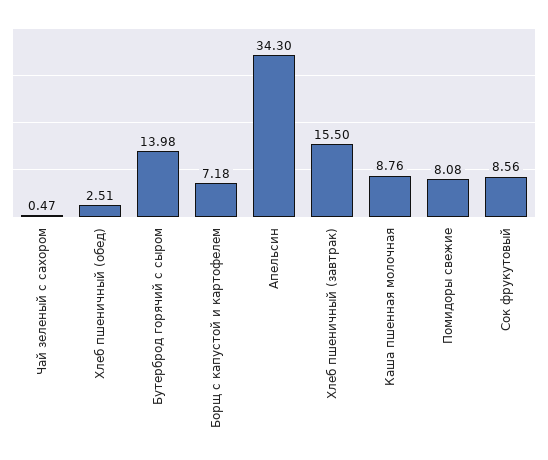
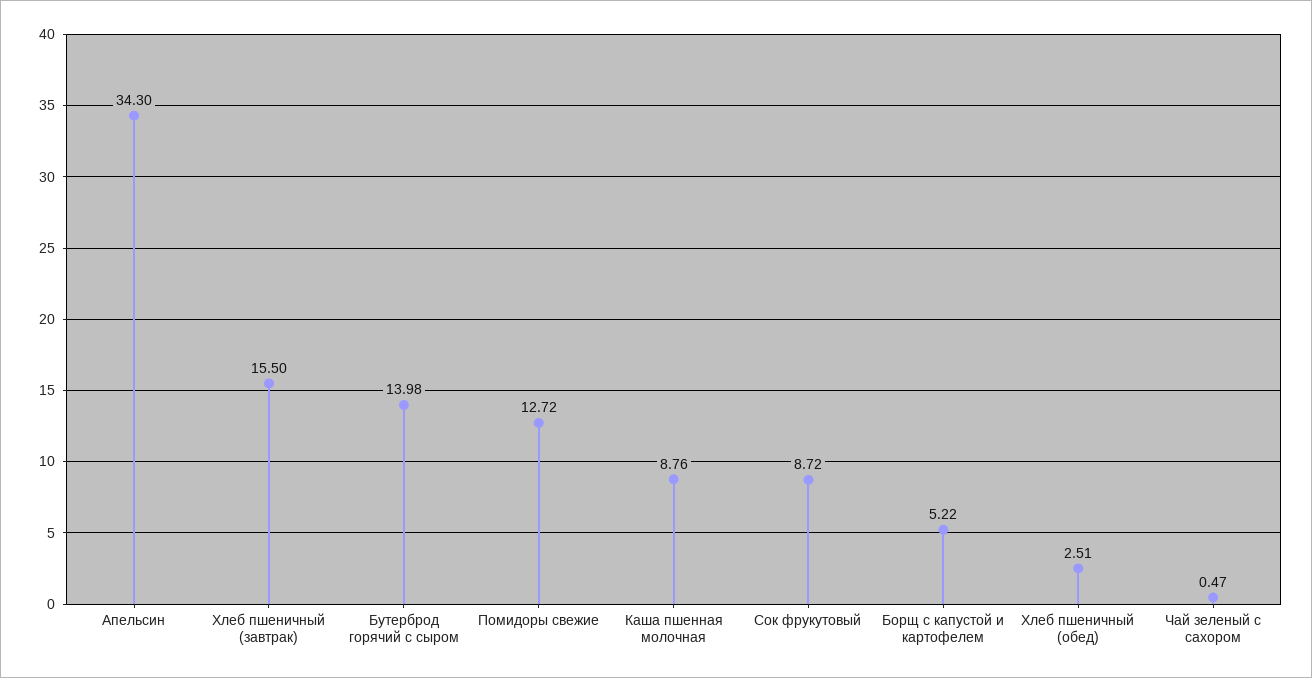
  {
    "Чай зеленый с сахором": 0.47,
    "Хлеб пшеничный (обед)": 2.51,
    "Бутерброд горячий с сыром": 13.98,
-   "Борщ с капустой и картофелем": 7.18,
+   "Борщ с капустой и картофелем": 5.22,
    "Апельсин": 34.3,
    "Хлеб пшеничный (завтрак)": 15.5,
    "Каша пшенная молочная": 8.76,
-   "Помидоры свежие": 8.08,
+   "Помидоры свежие": 12.72,
-   "Сок фрукутовый": 8.56
+   "Сок фрукутовый": 8.72
  }

